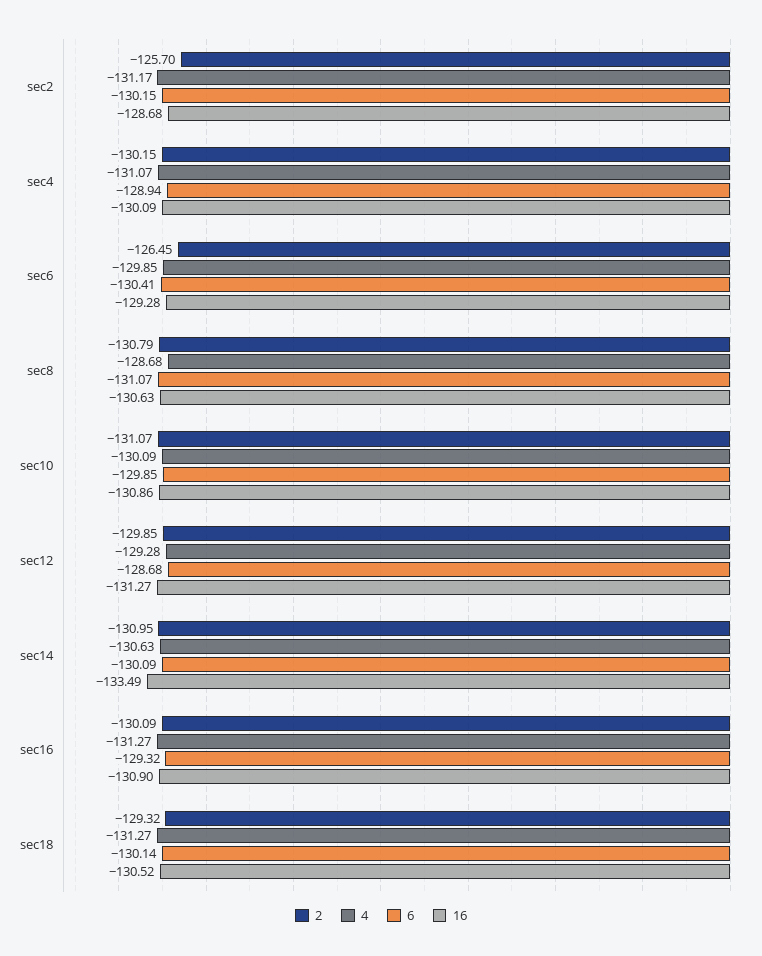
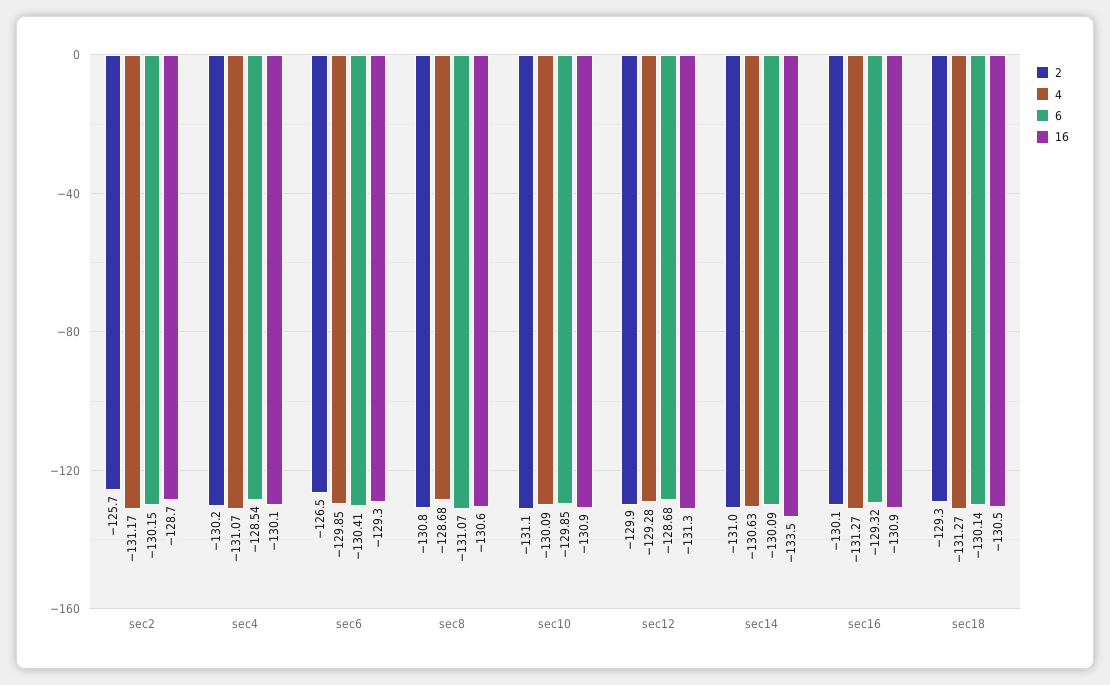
  {
    "2": {
      "sec2": -125.7,
      "sec4": -130.15,
      "sec6": -126.45,
      "sec8": -130.79,
      "sec10": -131.07,
      "sec12": -129.85,
      "sec14": -130.95,
      "sec16": -130.09,
      "sec18": -129.32
    },
    "4": {
      "sec2": -131.17,
      "sec4": -131.07,
      "sec6": -129.85,
      "sec8": -128.68,
      "sec10": -130.09,
      "sec12": -129.28,
      "sec14": -130.63,
      "sec16": -131.27,
      "sec18": -131.27
    },
    "6": {
      "sec2": -130.15,
-     "sec4": -128.94,
+     "sec4": -128.54,
      "sec6": -130.41,
      "sec8": -131.07,
      "sec10": -129.85,
      "sec12": -128.68,
      "sec14": -130.09,
      "sec16": -129.32,
      "sec18": -130.14
    },
    "16": {
      "sec2": -128.68,
      "sec4": -130.09,
      "sec6": -129.28,
      "sec8": -130.63,
      "sec10": -130.86,
      "sec12": -131.27,
      "sec14": -133.49,
      "sec16": -130.9,
      "sec18": -130.52
    }
  }

